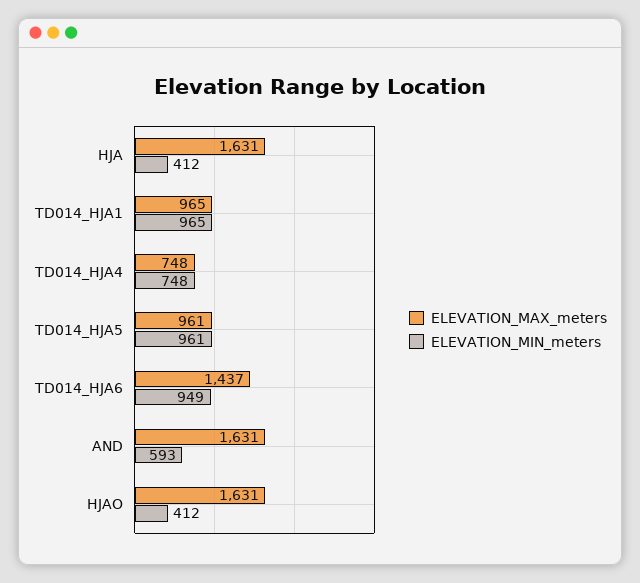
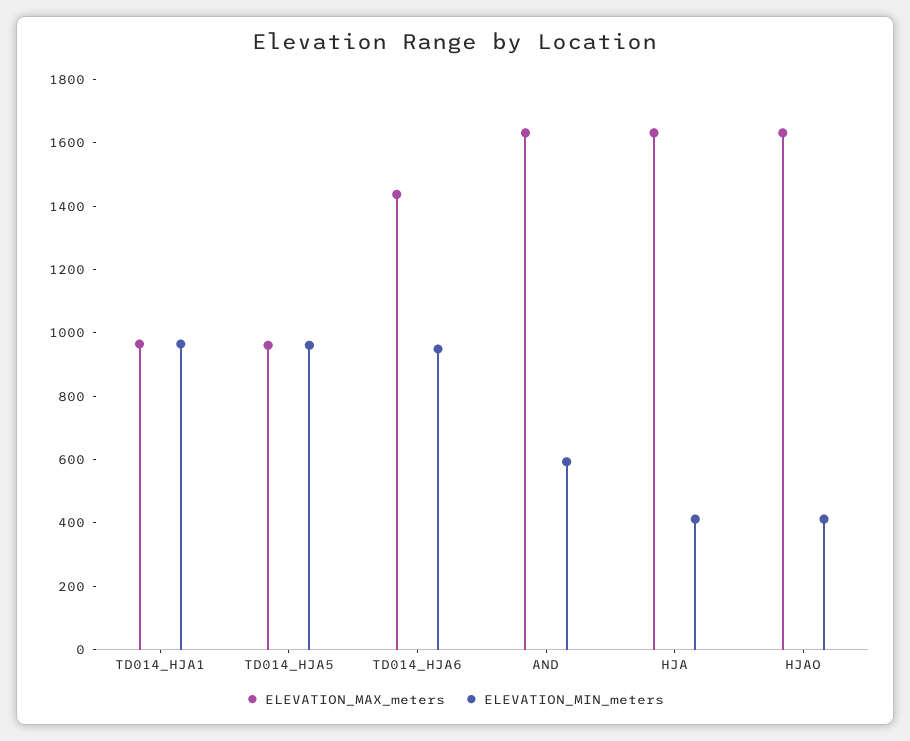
  {
    "ELEVATION_MAX_meters": {
      "HJA": 1631,
      "TD014_HJA1": 965,
-     "TD014_HJA4": 748,
      "TD014_HJA5": 961,
      "TD014_HJA6": 1437,
      "AND": 1631,
      "HJAO": 1631
    },
    "ELEVATION_MIN_meters": {
      "HJA": 412,
      "TD014_HJA1": 965,
-     "TD014_HJA4": 748,
      "TD014_HJA5": 961,
      "TD014_HJA6": 949,
      "AND": 593,
      "HJAO": 412
    }
  }

